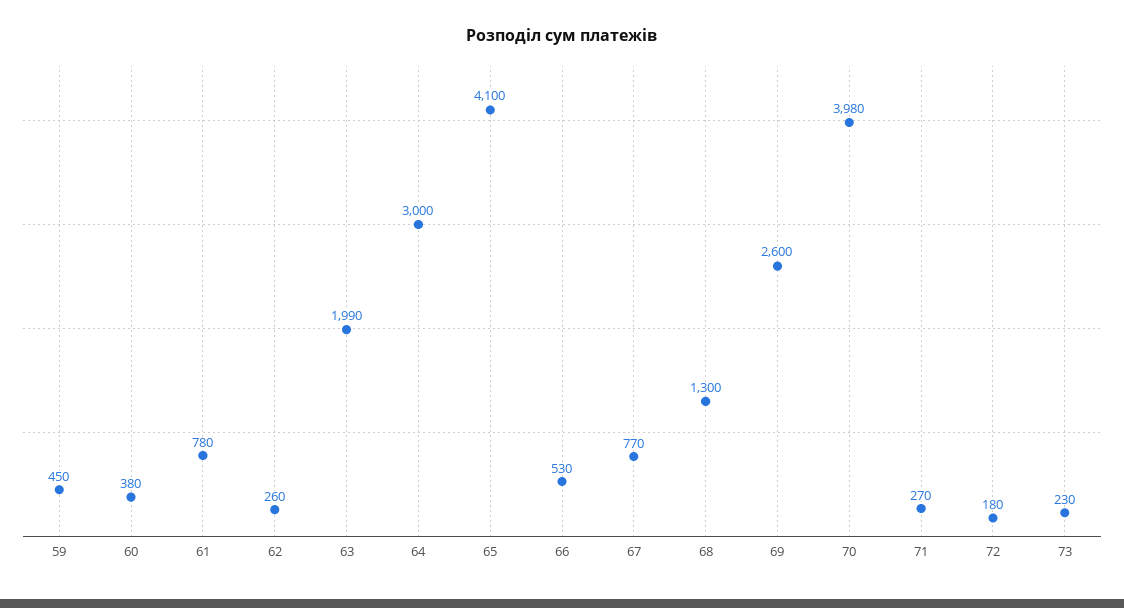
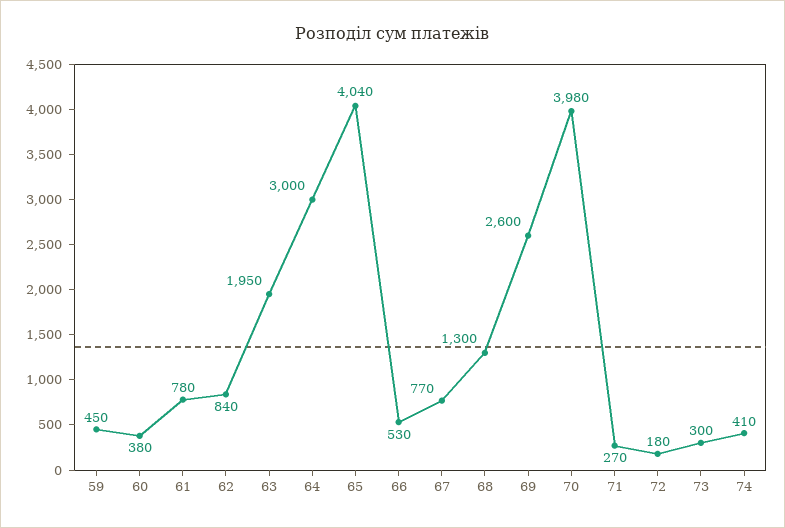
  {
    "59": 450,
    "60": 380,
    "61": 780,
-   "62": 260,
+   "62": 840,
-   "63": 1990,
+   "63": 1950,
    "64": 3000,
-   "65": 4100,
+   "65": 4040,
    "66": 530,
    "67": 770,
    "68": 1300,
    "69": 2600,
    "70": 3980,
    "71": 270,
    "72": 180,
-   "73": 230
+   "73": 300,
+   "74": 410
  }

